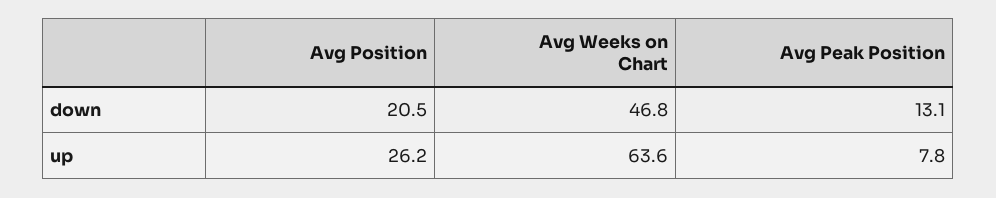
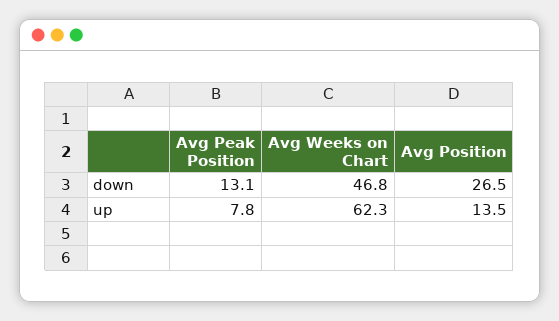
  {
    "Avg Position": {
-     "down": 20.5,
+     "down": 26.5,
-     "up": 26.2
+     "up": 13.5
    },
    "Avg Weeks on Chart": {
      "down": 46.8,
-     "up": 63.6
+     "up": 62.3
    },
    "Avg Peak Position": {
      "down": 13.1,
      "up": 7.8
    }
  }

